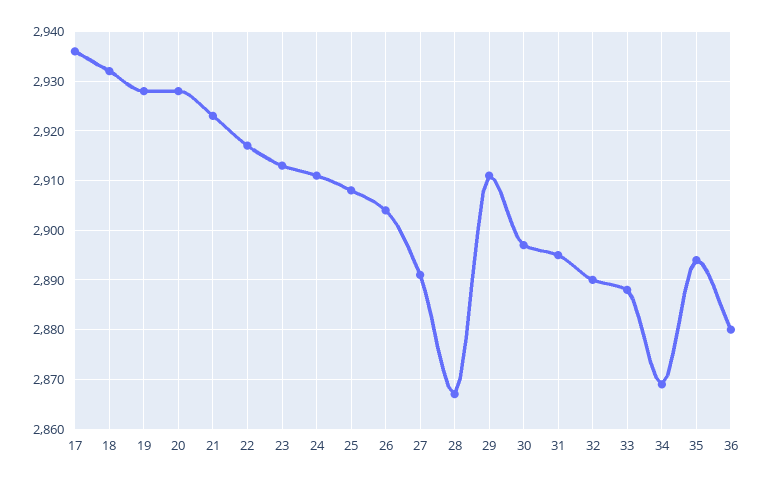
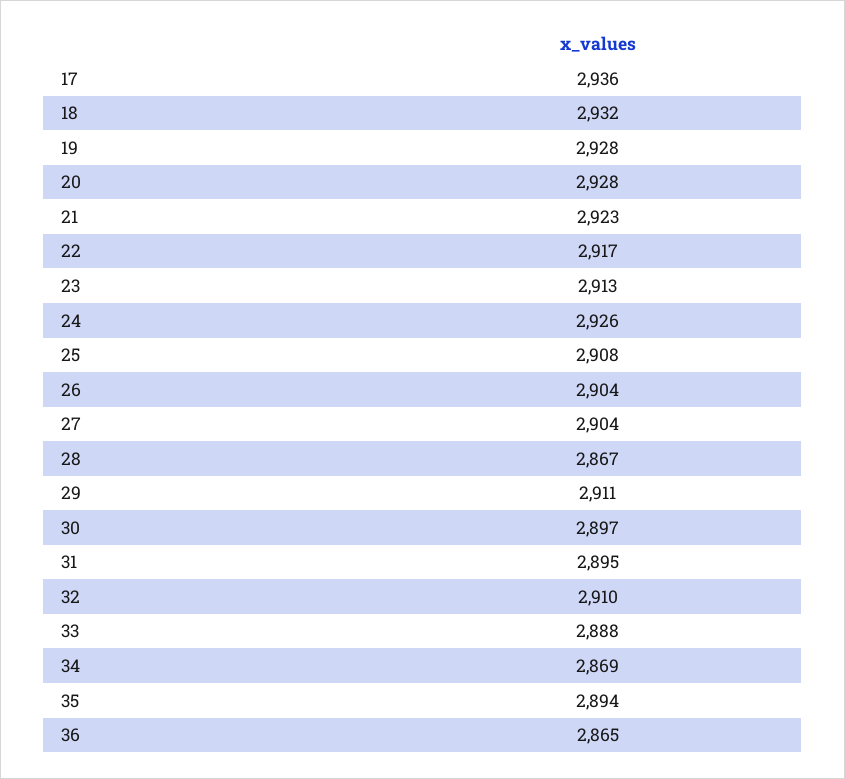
  {
    "17": 2936,
    "18": 2932,
    "19": 2928,
    "20": 2928,
    "21": 2923,
    "22": 2917,
    "23": 2913,
-   "24": 2910,
+   "24": 2926,
    "25": 2908,
    "26": 2904,
-   "27": 2890,
+   "27": 2904,
    "28": 2867,
    "29": 2911,
    "30": 2897,
    "31": 2895,
-   "32": 2890,
+   "32": 2910,
    "33": 2888,
    "34": 2869,
    "35": 2894,
-   "36": 2880
+   "36": 2865
  }

